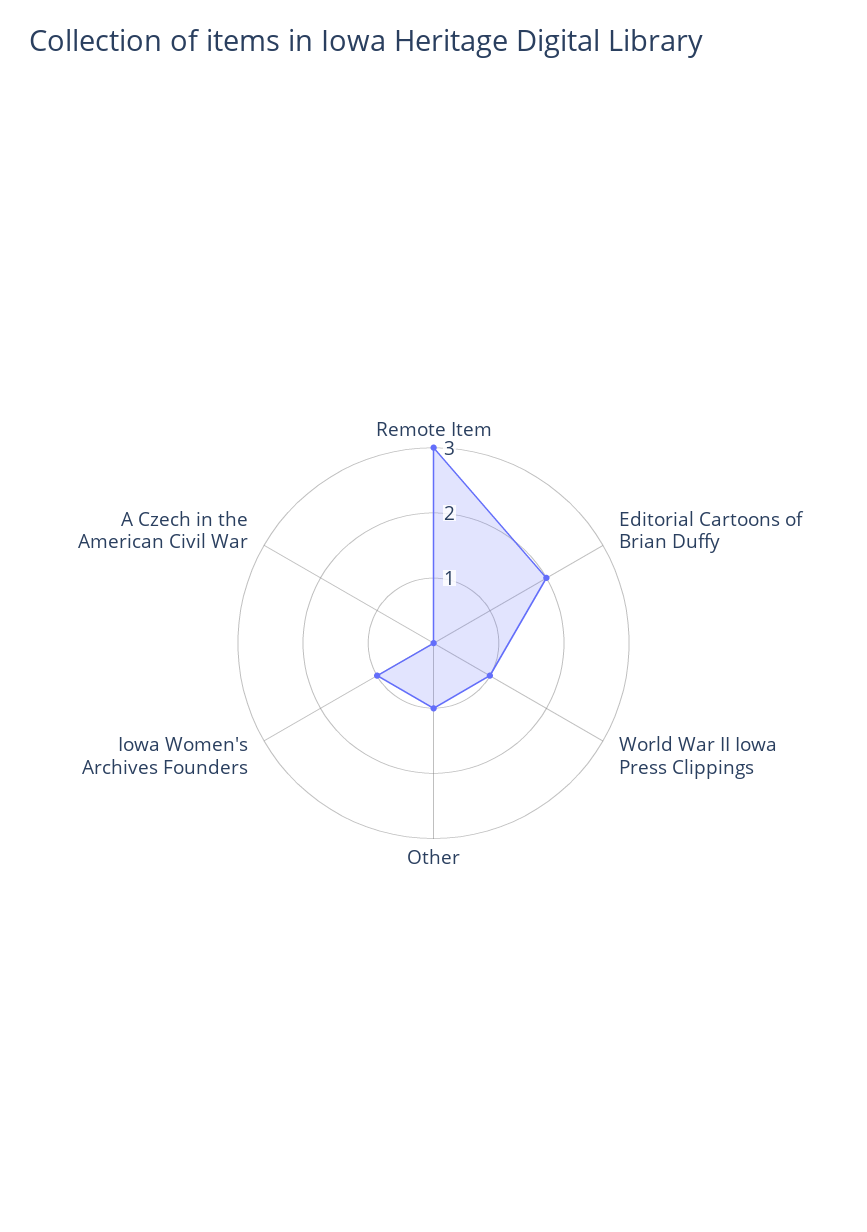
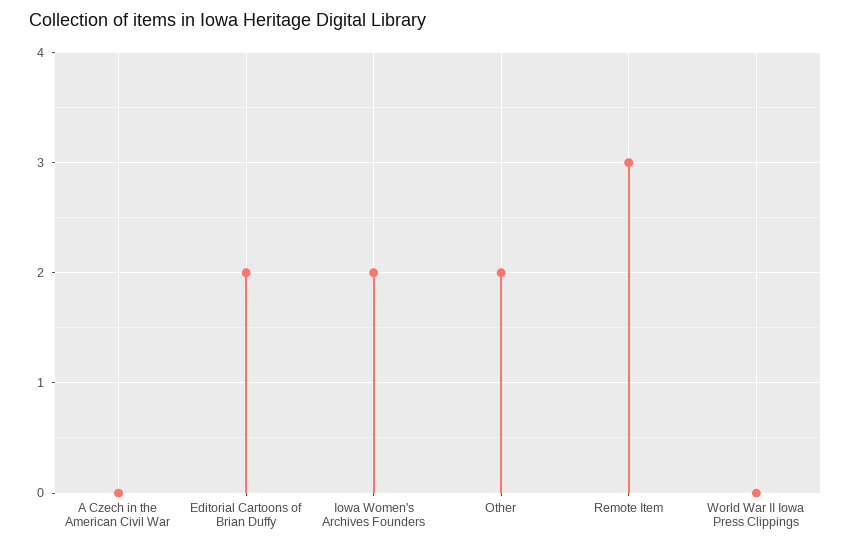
  {
    "Remote Item": 3,
    "Editorial Cartoons of Brian Duffy": 2,
-   "World War II Iowa Press Clippings": 1,
+   "World War II Iowa Press Clippings": 0,
-   "Other": 1,
+   "Other": 2,
-   "Iowa Women's Archives Founders": 1,
+   "Iowa Women's Archives Founders": 2,
    "A Czech in the American Civil War": 0
  }

